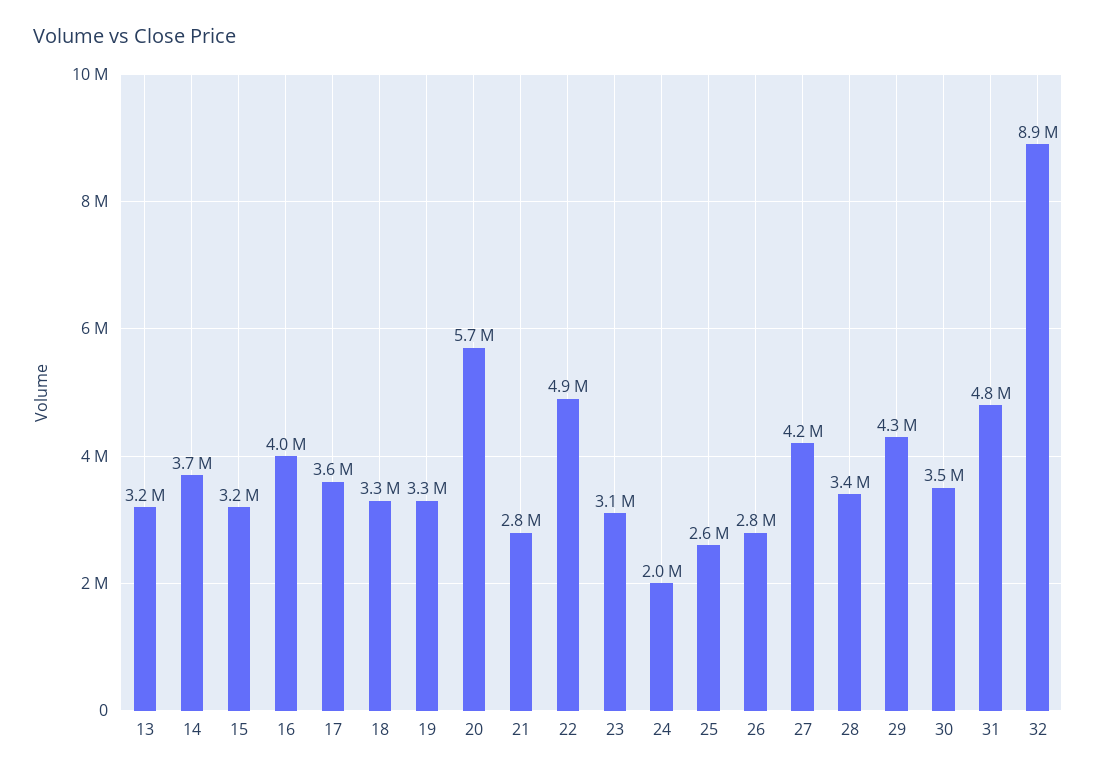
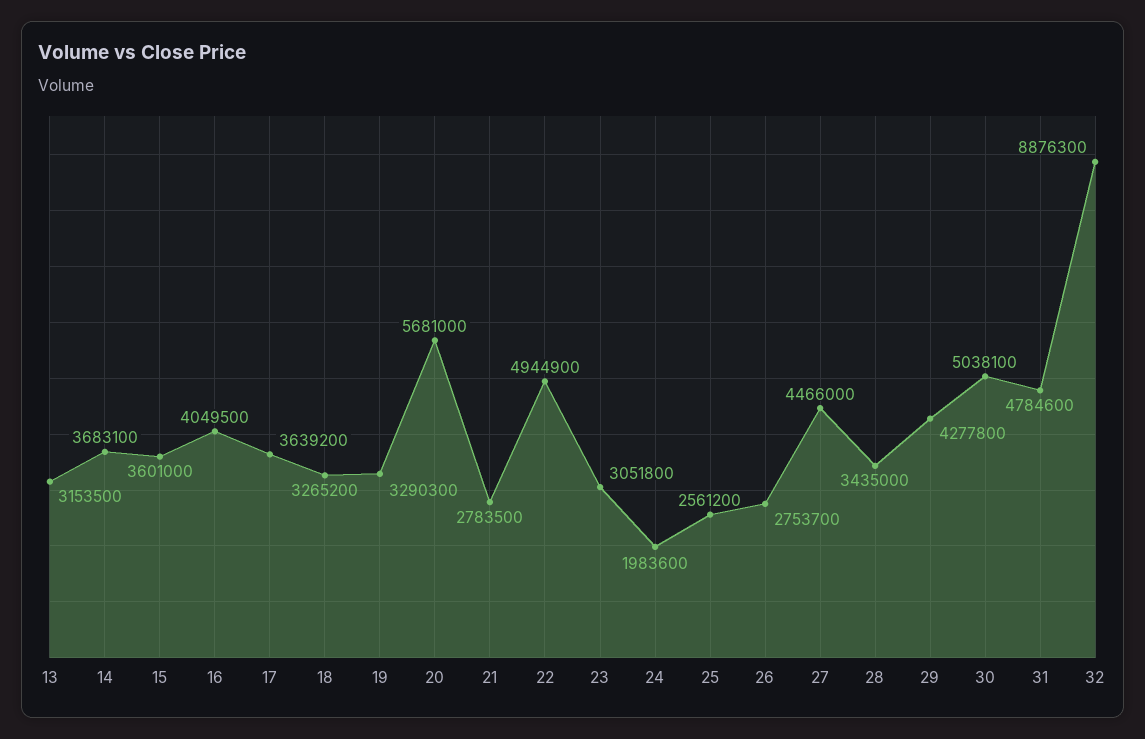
  {
    "13": 3153500,
    "14": 3683100,
-   "15": 3200000,
+   "15": 3601000,
    "16": 4049500,
    "17": 3639200,
    "18": 3265200,
    "19": 3290300,
    "20": 5681000,
    "21": 2783500,
    "22": 4944900,
    "23": 3051800,
    "24": 1983600,
    "25": 2561200,
    "26": 2753700,
-   "27": 4200000,
+   "27": 4466000,
    "28": 3435000,
    "29": 4277800,
-   "30": 3500000,
+   "30": 5038100,
    "31": 4784600,
    "32": 8876300
  }

